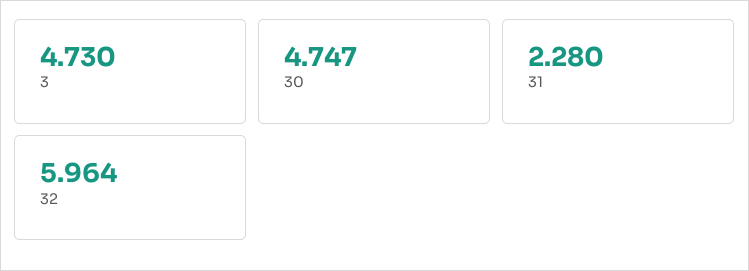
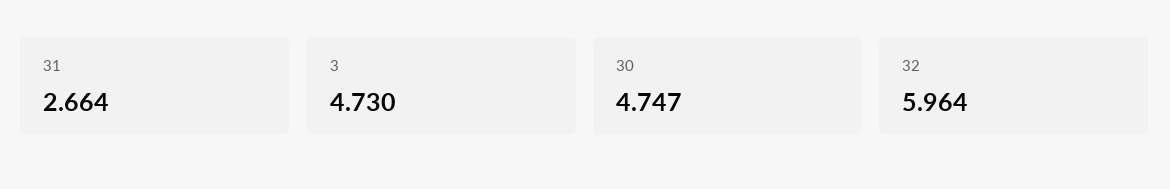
  {
    "3": 4.73,
    "30": 4.747,
-   "31": 2.28,
+   "31": 2.664,
    "32": 5.964
  }

